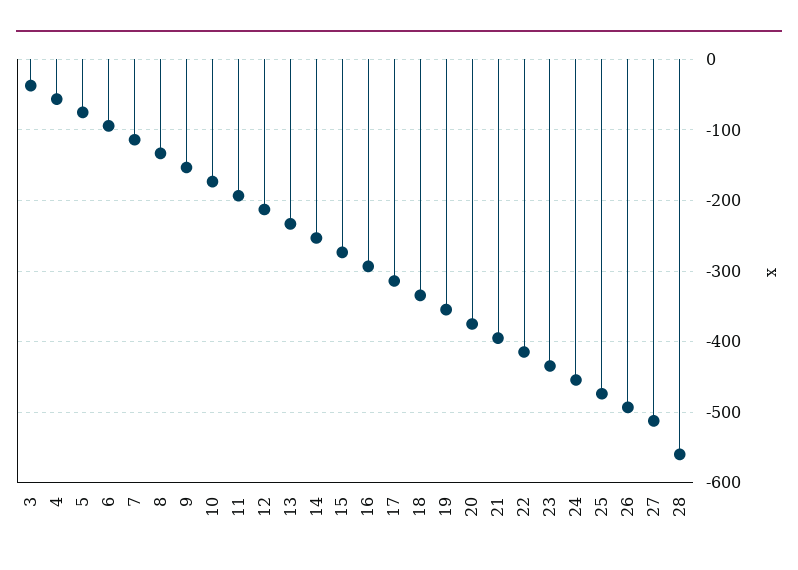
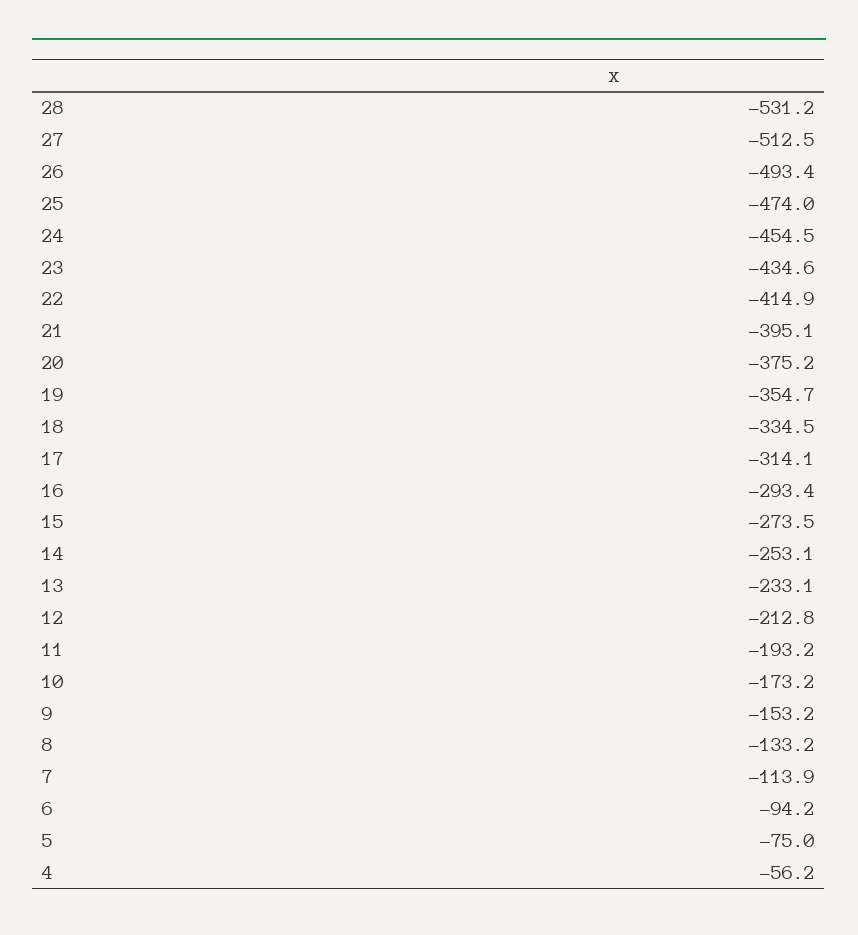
  {
-   "3": -40,
    "4": -56.2,
    "5": -75,
    "6": -94.2,
    "7": -113.9,
    "8": -133.2,
    "9": -153.2,
    "10": -173.2,
    "11": -193.2,
    "12": -212.8,
    "13": -233.1,
    "14": -253.1,
    "15": -273.5,
    "16": -293.4,
    "17": -314.1,
    "18": -334.5,
    "19": -354.7,
    "20": -375.2,
    "21": -395.1,
    "22": -414.9,
    "23": -434.6,
    "24": -454.5,
    "25": -474,
    "26": -493.4,
    "27": -512.5,
-   "28": -560
+   "28": -531.2
  }

